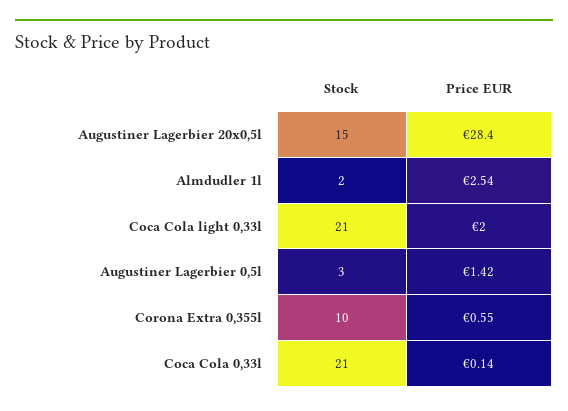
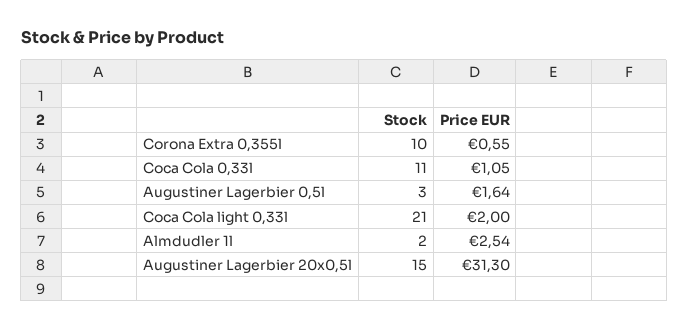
  {
    "Stock": {
      "Augustiner Lagerbier 20x0,5l": 15,
      "Almdudler 1l": 2,
      "Coca Cola light 0,33l": 21,
      "Augustiner Lagerbier 0,5l": 3,
      "Corona Extra 0,355l": 10,
-     "Coca Cola 0,33l": 21
+     "Coca Cola 0,33l": 11
    },
    "Price EUR": {
-     "Augustiner Lagerbier 20x0,5l": 28.4,
+     "Augustiner Lagerbier 20x0,5l": 31.3,
      "Almdudler 1l": 2.54,
      "Coca Cola light 0,33l": 2,
-     "Augustiner Lagerbier 0,5l": 1.42,
+     "Augustiner Lagerbier 0,5l": 1.64,
      "Corona Extra 0,355l": 0.55,
-     "Coca Cola 0,33l": 0.14
+     "Coca Cola 0,33l": 1.05
    }
  }

